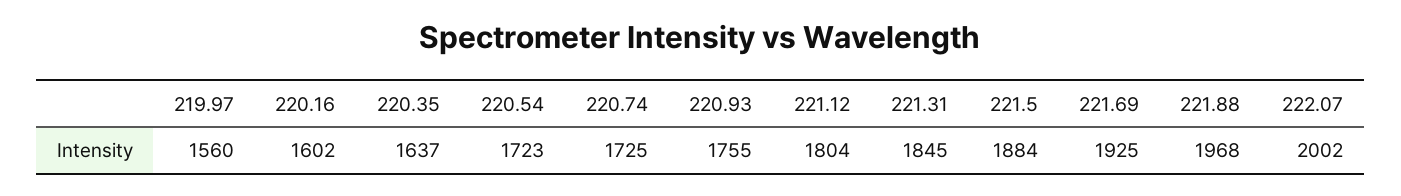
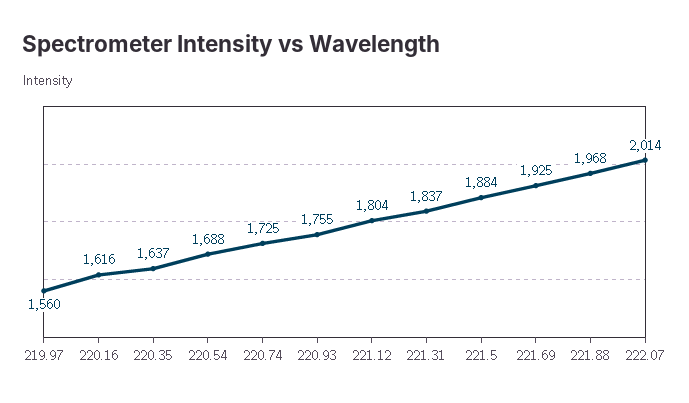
  {
    "219.97": 1560,
-   "220.16": 1602,
+   "220.16": 1616,
    "220.35": 1637,
-   "220.54": 1723,
+   "220.54": 1688,
    "220.74": 1725,
    "220.93": 1755,
    "221.12": 1804,
-   "221.31": 1845,
+   "221.31": 1837,
    "221.5": 1884,
    "221.69": 1925,
    "221.88": 1968,
-   "222.07": 2002
+   "222.07": 2014
  }

